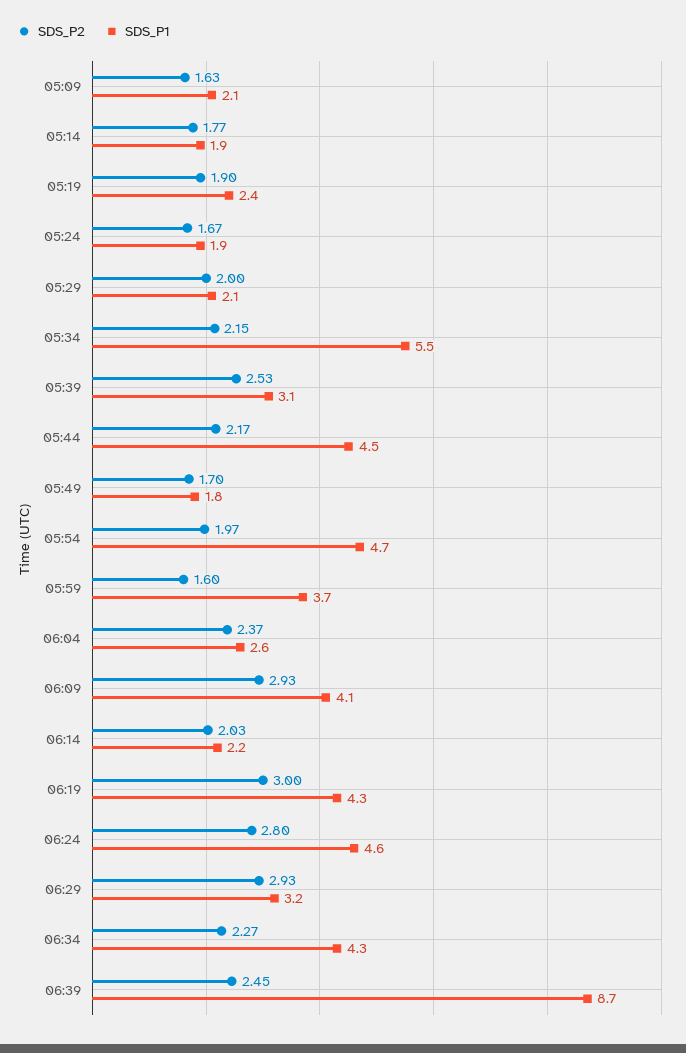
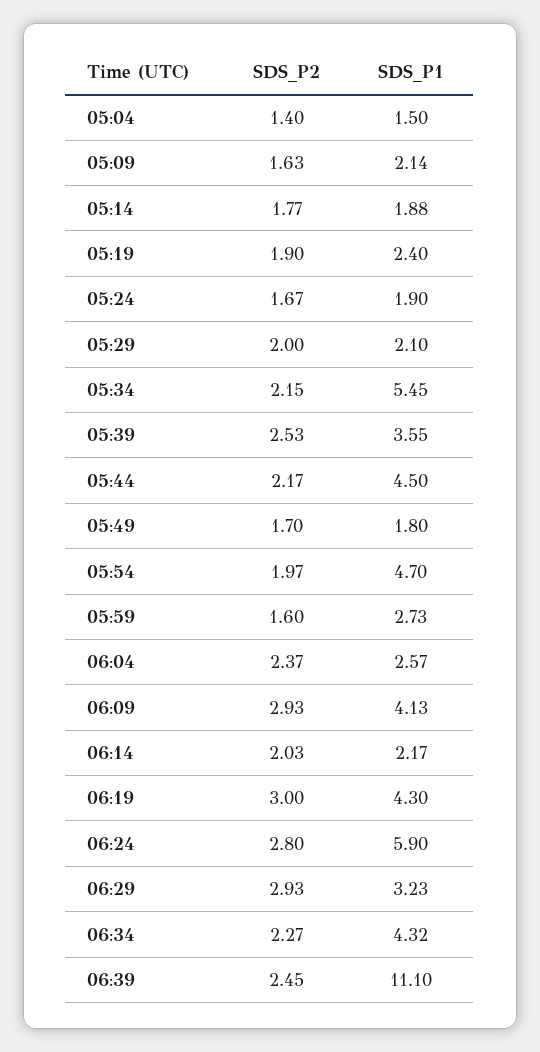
  {
    "SDS_P2": {
      "05:09": 1.63,
      "05:14": 1.77,
      "05:19": 1.9,
      "05:24": 1.67,
      "05:29": 2,
      "05:34": 2.15,
      "05:39": 2.53,
      "05:44": 2.17,
      "05:49": 1.7,
      "05:54": 1.97,
      "05:59": 1.6,
      "06:04": 2.37,
      "06:09": 2.93,
      "06:14": 2.03,
      "06:19": 3,
      "06:24": 2.8,
      "06:29": 2.93,
      "06:34": 2.27,
-     "06:39": 2.45
+     "06:39": 2.45,
+     "05:04": 1.4
    },
    "SDS_P1": {
      "05:09": 2.14,
      "05:14": 1.88,
      "05:19": 2.4,
      "05:24": 1.9,
      "05:29": 2.1,
      "05:34": 5.45,
-     "05:39": 3.1,
+     "05:39": 3.55,
      "05:44": 4.5,
      "05:49": 1.8,
      "05:54": 4.7,
-     "05:59": 3.7,
+     "05:59": 2.73,
      "06:04": 2.57,
      "06:09": 4.13,
      "06:14": 2.17,
      "06:19": 4.3,
-     "06:24": 4.6,
+     "06:24": 5.9,
      "06:29": 3.23,
      "06:34": 4.32,
-     "06:39": 8.7
+     "06:39": 11.1,
+     "05:04": 1.5
    }
  }

